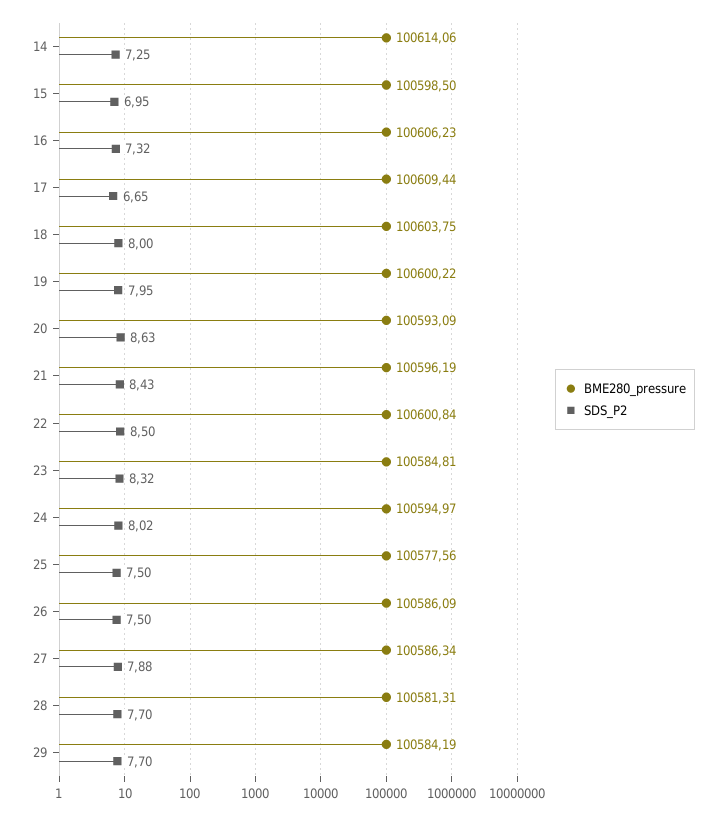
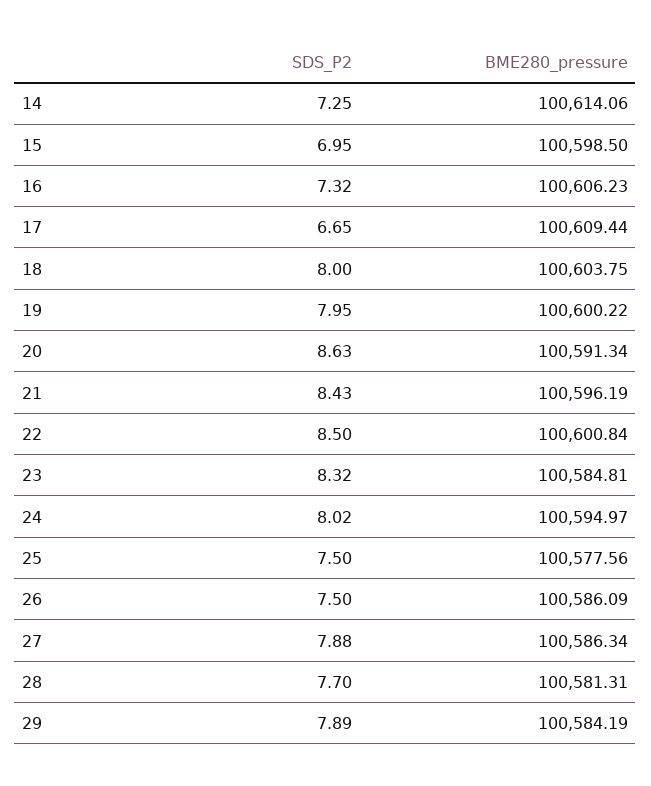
  {
    "BME280_pressure": {
      "14": 100614.06,
      "15": 100598.5,
      "16": 100606.23,
      "17": 100609.44,
      "18": 100603.75,
      "19": 100600.22,
-     "20": 100593.09,
+     "20": 100591.34,
      "21": 100596.19,
      "22": 100600.84,
      "23": 100584.81,
      "24": 100594.97,
      "25": 100577.56,
      "26": 100586.09,
      "27": 100586.34,
      "28": 100581.31,
      "29": 100584.19
    },
    "SDS_P2": {
      "14": 7.25,
      "15": 6.95,
      "16": 7.32,
      "17": 6.65,
      "18": 8,
      "19": 7.95,
      "20": 8.63,
      "21": 8.43,
      "22": 8.5,
      "23": 8.32,
      "24": 8.02,
      "25": 7.5,
      "26": 7.5,
      "27": 7.88,
      "28": 7.7,
-     "29": 7.7
+     "29": 7.89
    }
  }

